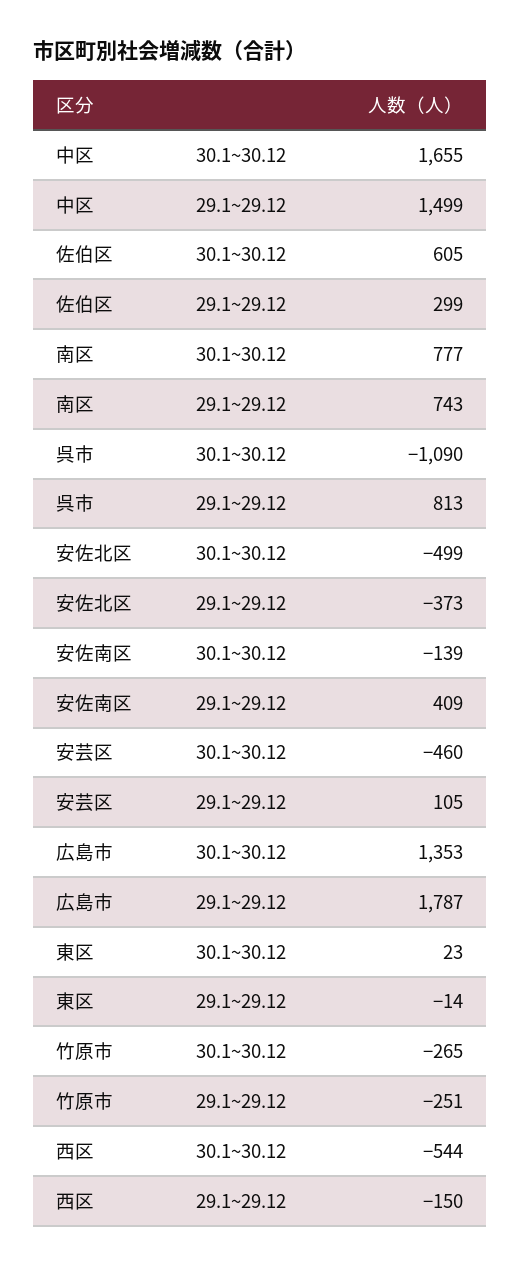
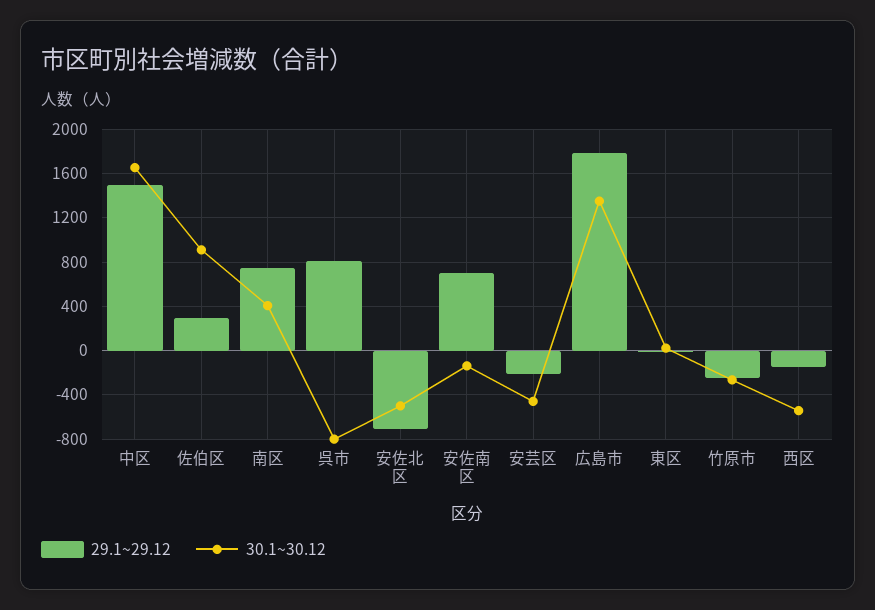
  {
    "30.1~30.12": {
      "中区": 1655,
-     "佐伯区": 605,
+     "佐伯区": 900,
-     "南区": 777,
+     "南区": 400,
-     "呉市": -1090,
+     "呉市": -800,
      "安佐北区": -499,
      "安佐南区": -139,
      "安芸区": -460,
      "広島市": 1353,
      "東区": 23,
      "竹原市": -265,
      "西区": -544
    },
    "29.1~29.12": {
      "中区": 1499,
      "佐伯区": 299,
      "南区": 743,
      "呉市": 813,
-     "安佐北区": -373,
+     "安佐北区": -700,
-     "安佐南区": 409,
+     "安佐南区": 700,
-     "安芸区": 105,
+     "安芸区": -200,
      "広島市": 1787,
      "東区": -14,
      "竹原市": -251,
      "西区": -150
    }
  }

